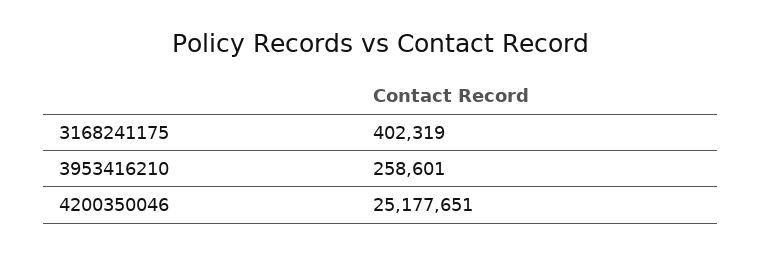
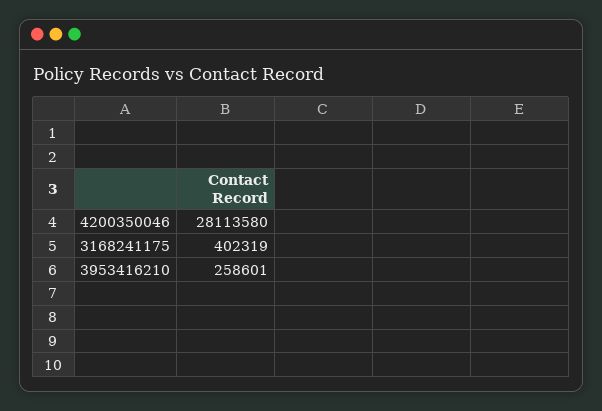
  {
    "3168241175": 402319,
    "3953416210": 258601,
-   "4200350046": 25177651
+   "4200350046": 28113580
  }

